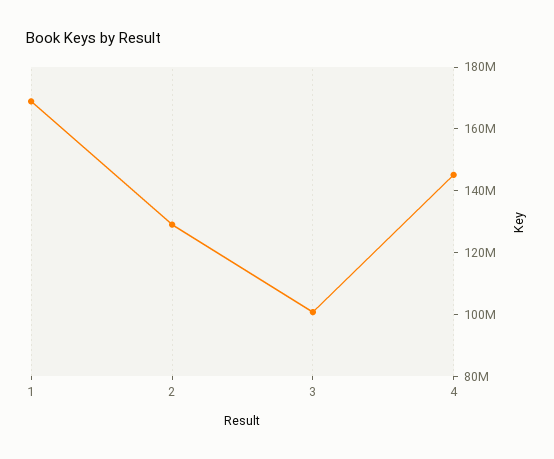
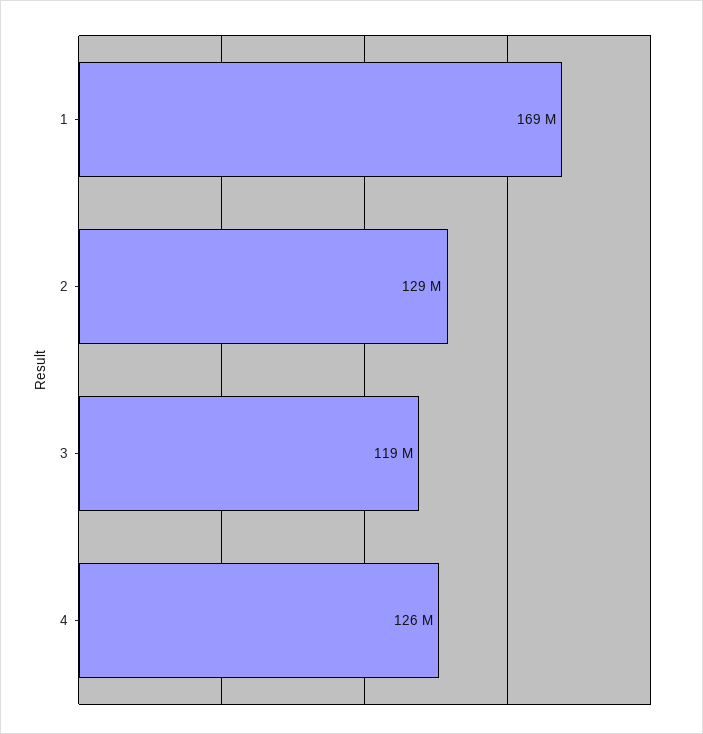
  {
    "1": 169000000,
    "2": 129000000,
-   "3": 100000000,
+   "3": 119000000,
-   "4": 145000000
+   "4": 126000000
  }

